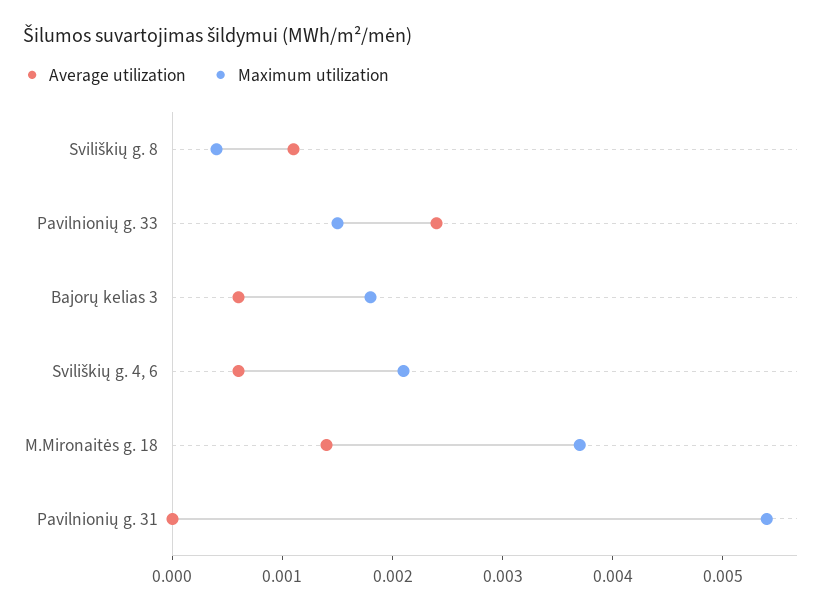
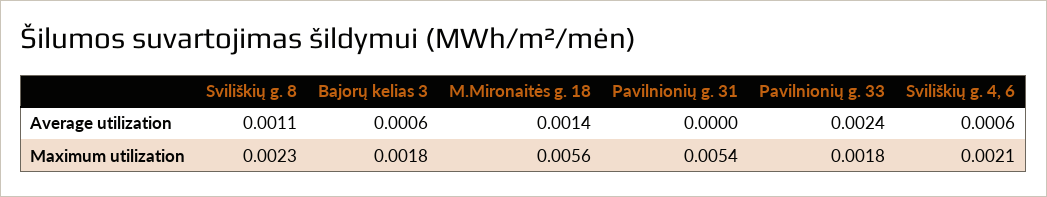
  {
    "Average utilization": {
      "Sviliškių g. 8": 0.0011,
      "Pavilnionių g. 33": 0.0024,
      "Bajorų kelias 3": 0.0006,
      "Sviliškių g. 4, 6": 0.0006,
      "M.Mironaitės g. 18": 0.0014,
      "Pavilnionių g. 31": 0
    },
    "Maximum utilization": {
-     "Sviliškių g. 8": 0.0004,
+     "Sviliškių g. 8": 0.0023,
-     "Pavilnionių g. 33": 0.0015,
+     "Pavilnionių g. 33": 0.0018,
      "Bajorų kelias 3": 0.0018,
      "Sviliškių g. 4, 6": 0.0021,
-     "M.Mironaitės g. 18": 0.0037,
+     "M.Mironaitės g. 18": 0.0056,
      "Pavilnionių g. 31": 0.0054
    }
  }

